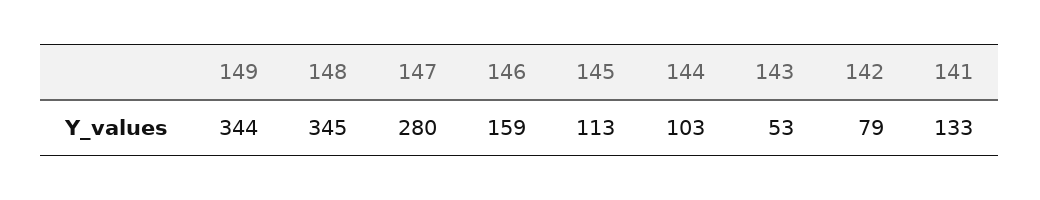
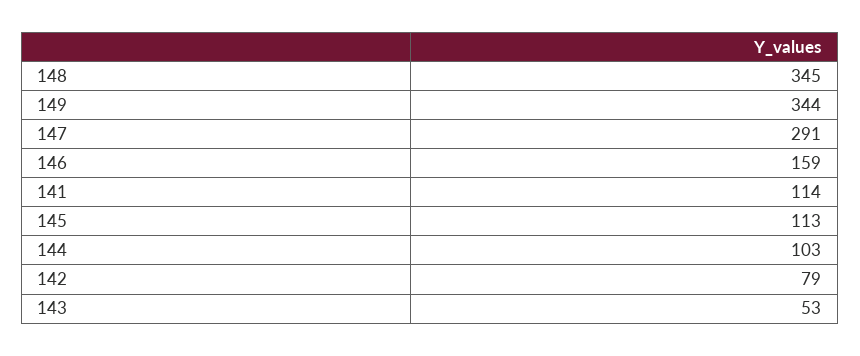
  {
    "149": 344,
    "148": 345,
-   "147": 280,
+   "147": 291,
    "146": 159,
    "145": 113,
    "144": 103,
    "143": 53,
    "142": 79,
-   "141": 133
+   "141": 114
  }

